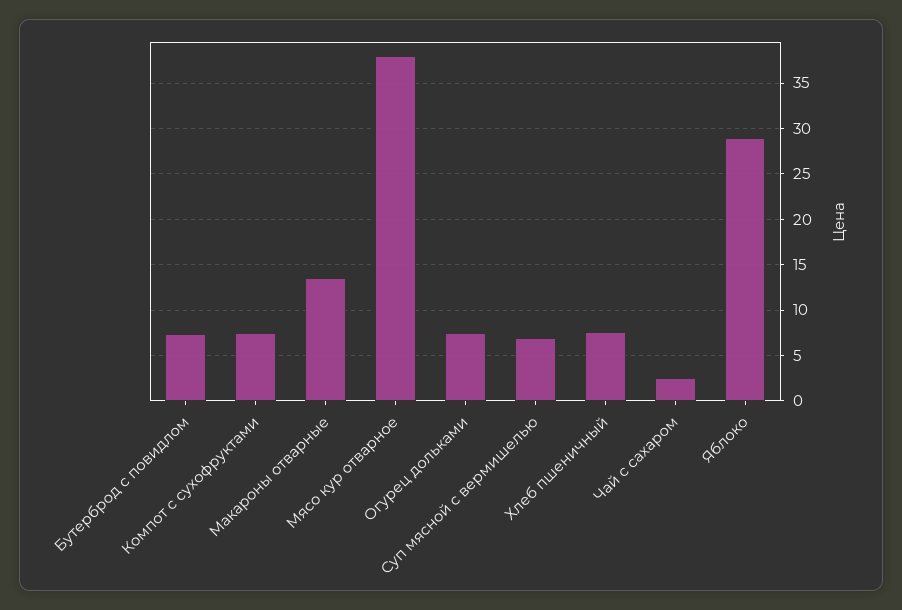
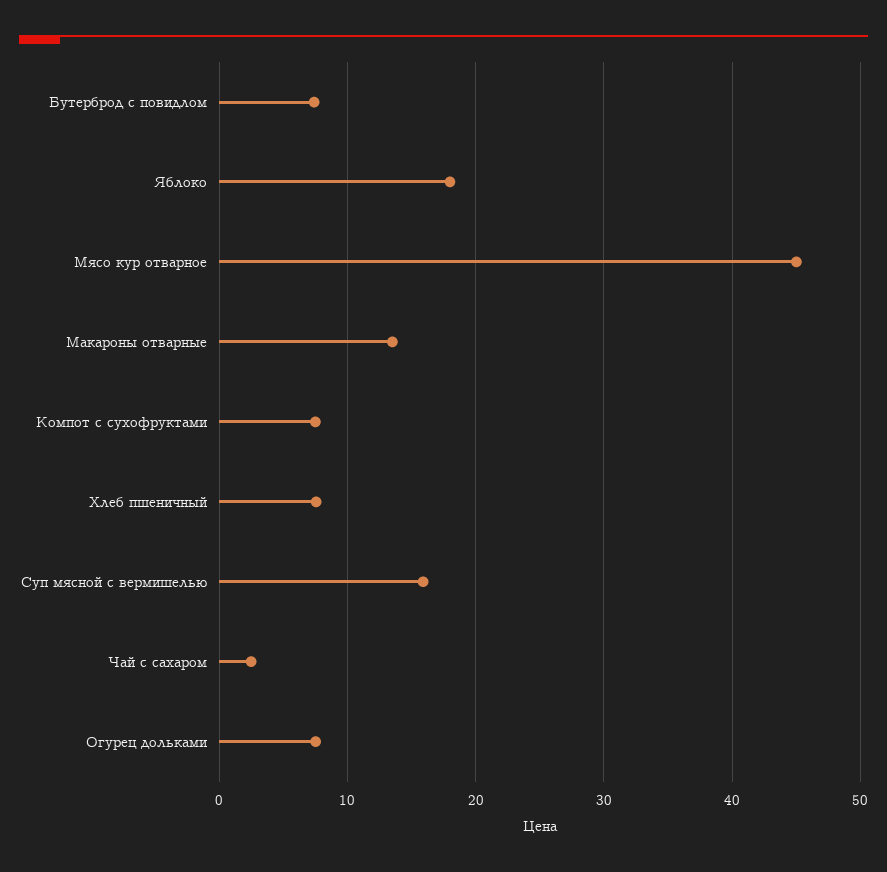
  {
    "Бутерброд с повидлом": 7,
    "Компот с сухофруктами": 8,
    "Макароны отварные": 14,
-   "Мясо кур отварное": 38,
+   "Мясо кур отварное": 45,
    "Огурец дольками": 8,
-   "Суп мясной с вермишелью": 7,
+   "Суп мясной с вермишелью": 16,
    "Хлеб пшеничный": 8,
    "Чай с сахаром": 3,
-   "Яблоко": 29
+   "Яблоко": 18
  }

